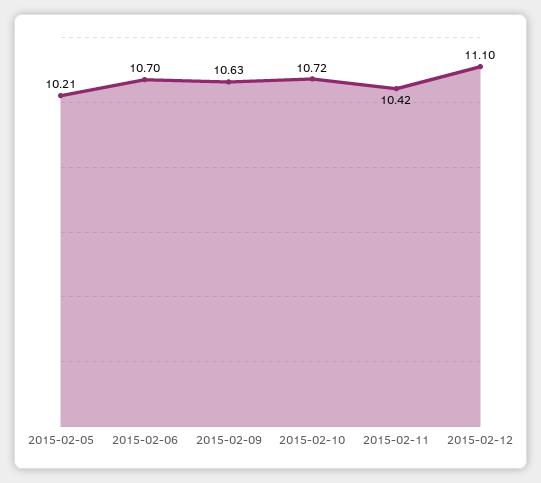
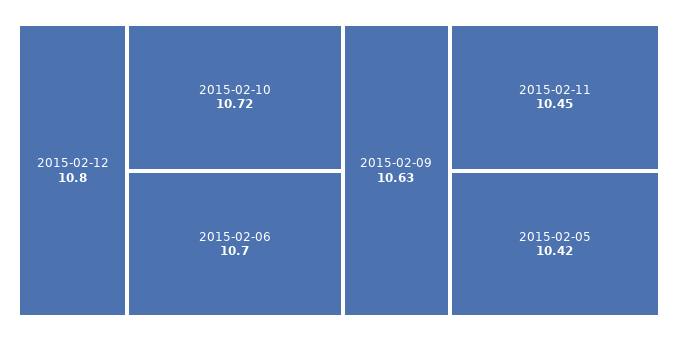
  {
-   "2015-02-05": 10.21,
+   "2015-02-05": 10.42,
    "2015-02-06": 10.7,
    "2015-02-09": 10.63,
    "2015-02-10": 10.72,
-   "2015-02-11": 10.42,
+   "2015-02-11": 10.45,
-   "2015-02-12": 11.1
+   "2015-02-12": 10.8
  }

